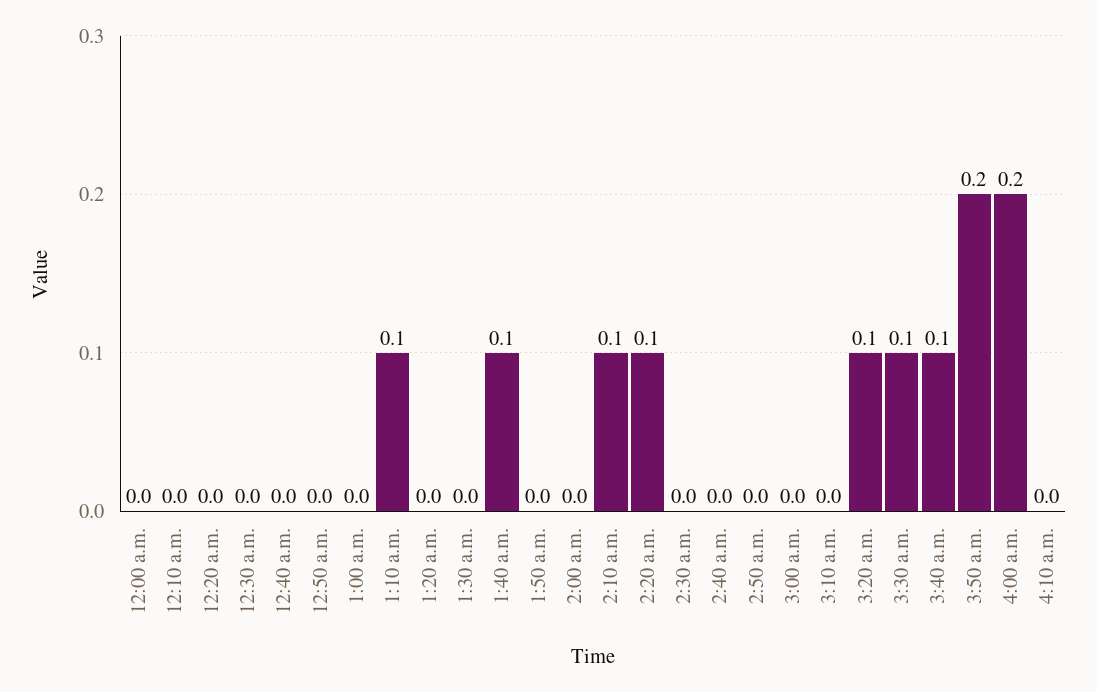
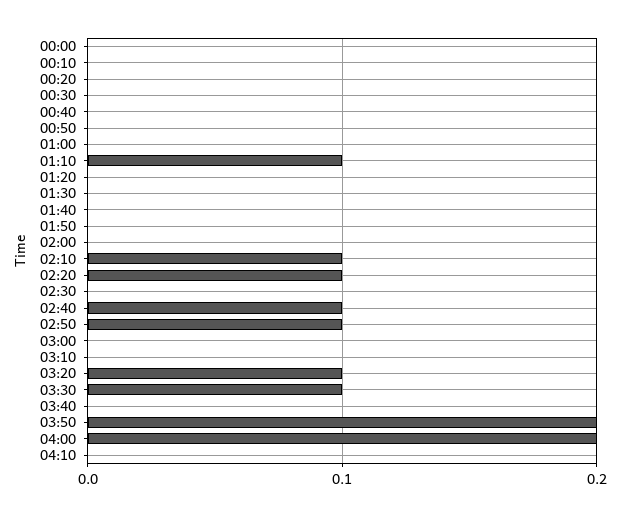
  {
    "12:00 a.m.": 0,
    "12:10 a.m.": 0,
    "12:20 a.m.": 0,
    "12:30 a.m.": 0,
    "12:40 a.m.": 0,
    "12:50 a.m.": 0,
    "1:00 a.m.": 0,
    "1:10 a.m.": 0.1,
    "1:20 a.m.": 0,
    "1:30 a.m.": 0,
-   "1:40 a.m.": 0.1,
+   "1:40 a.m.": 0,
    "1:50 a.m.": 0,
    "2:00 a.m.": 0,
    "2:10 a.m.": 0.1,
    "2:20 a.m.": 0.1,
    "2:30 a.m.": 0,
-   "2:40 a.m.": 0,
+   "2:40 a.m.": 0.1,
-   "2:50 a.m.": 0,
+   "2:50 a.m.": 0.1,
    "3:00 a.m.": 0,
    "3:10 a.m.": 0,
    "3:20 a.m.": 0.1,
    "3:30 a.m.": 0.1,
-   "3:40 a.m.": 0.1,
+   "3:40 a.m.": 0,
    "3:50 a.m.": 0.2,
    "4:00 a.m.": 0.2,
    "4:10 a.m.": 0
  }

